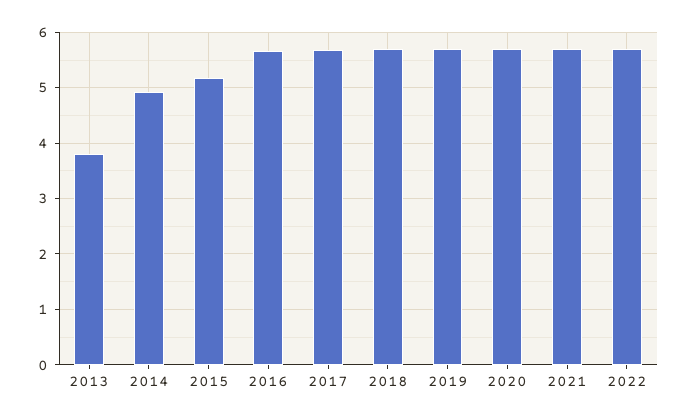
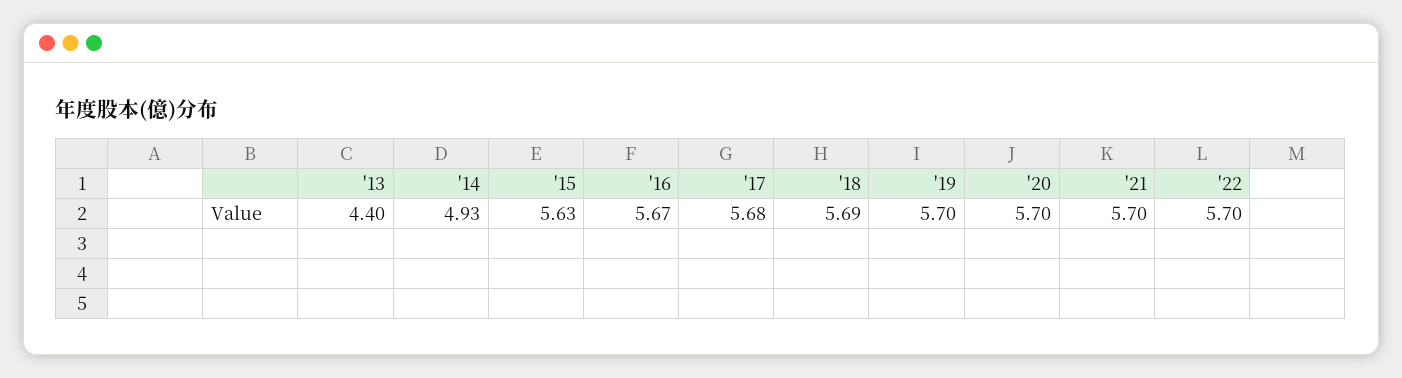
  {
-   "2013": 3.8,
+   "2013": 4.4,
    "2014": 4.93,
-   "2015": 5.2,
+   "2015": 5.63,
    "2016": 5.67,
    "2017": 5.68,
    "2018": 5.69,
    "2019": 5.7,
    "2020": 5.7,
    "2021": 5.7,
    "2022": 5.7
  }

